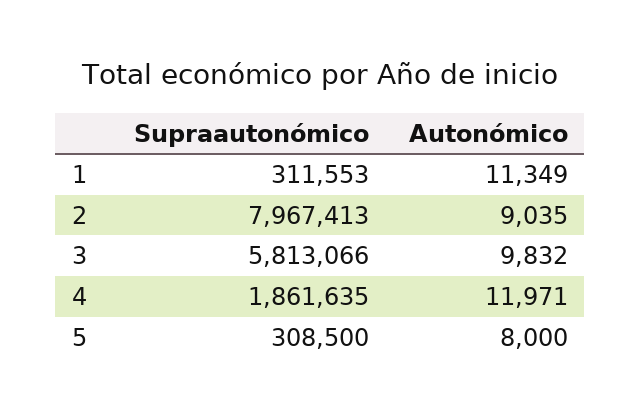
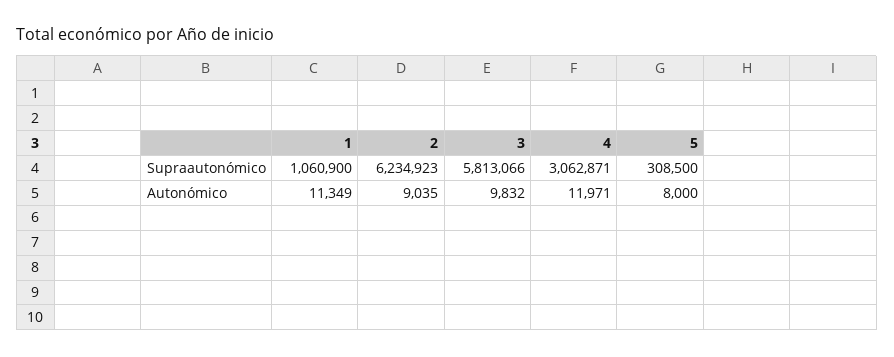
  {
    "Supraautonómico": {
-     "1": 311553,
+     "1": 1060900,
-     "2": 7967413,
+     "2": 6234923,
      "3": 5813066,
-     "4": 1861635,
+     "4": 3062871,
      "5": 308500
    },
    "Autonómico": {
      "1": 11349,
      "2": 9035,
      "3": 9832,
      "4": 11971,
      "5": 8000
    }
  }

